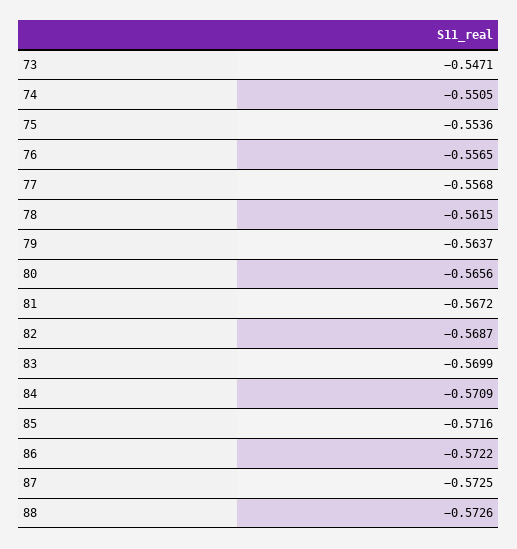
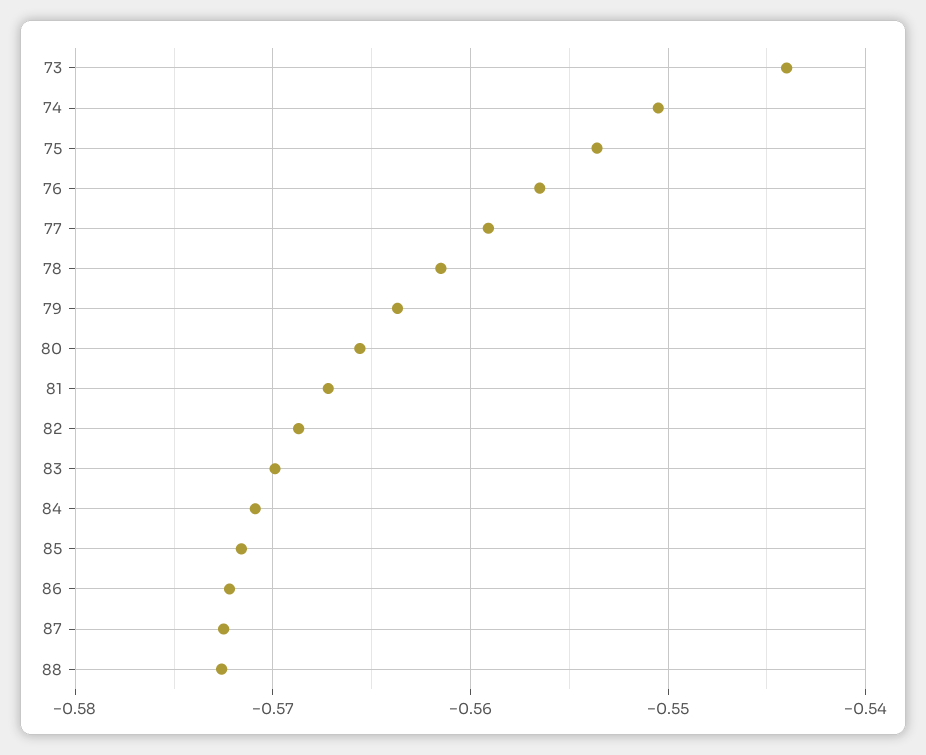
  {
-   "73": -0.5471,
+   "73": -0.544,
    "74": -0.5505,
    "75": -0.5536,
    "76": -0.5565,
-   "77": -0.5568,
+   "77": -0.559,
    "78": -0.5615,
    "79": -0.5637,
    "80": -0.5656,
    "81": -0.5672,
    "82": -0.5687,
    "83": -0.5699,
    "84": -0.5709,
    "85": -0.5716,
    "86": -0.5722,
    "87": -0.5725,
    "88": -0.5726
  }

